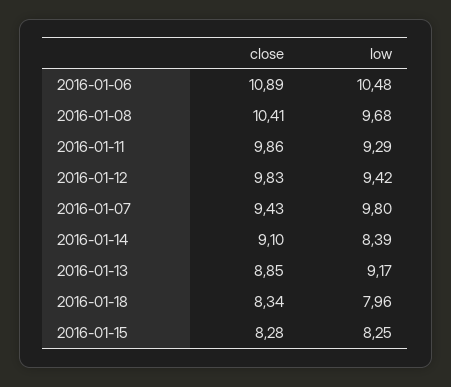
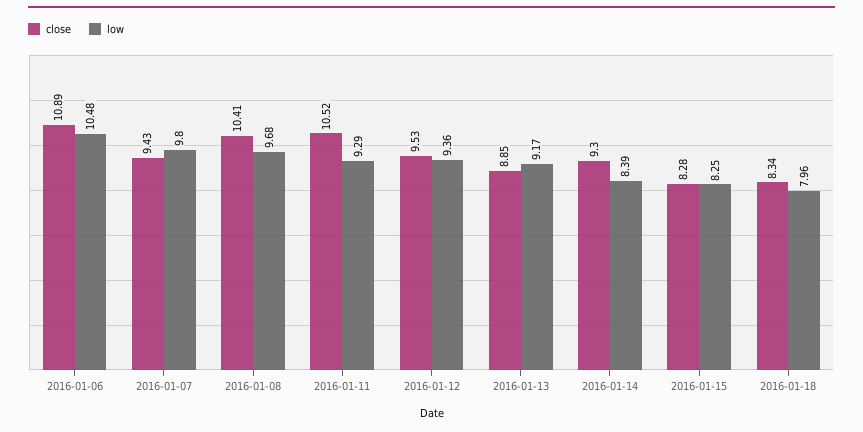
  {
    "close": {
      "2016-01-06": 10.89,
      "2016-01-08": 10.41,
-     "2016-01-11": 9.86,
+     "2016-01-11": 10.52,
-     "2016-01-12": 9.83,
+     "2016-01-12": 9.53,
      "2016-01-07": 9.43,
-     "2016-01-14": 9.1,
+     "2016-01-14": 9.3,
      "2016-01-13": 8.85,
      "2016-01-18": 8.34,
      "2016-01-15": 8.28
    },
    "low": {
      "2016-01-06": 10.48,
      "2016-01-08": 9.68,
      "2016-01-11": 9.29,
-     "2016-01-12": 9.42,
+     "2016-01-12": 9.36,
      "2016-01-07": 9.8,
      "2016-01-14": 8.39,
      "2016-01-13": 9.17,
      "2016-01-18": 7.96,
      "2016-01-15": 8.25
    }
  }

